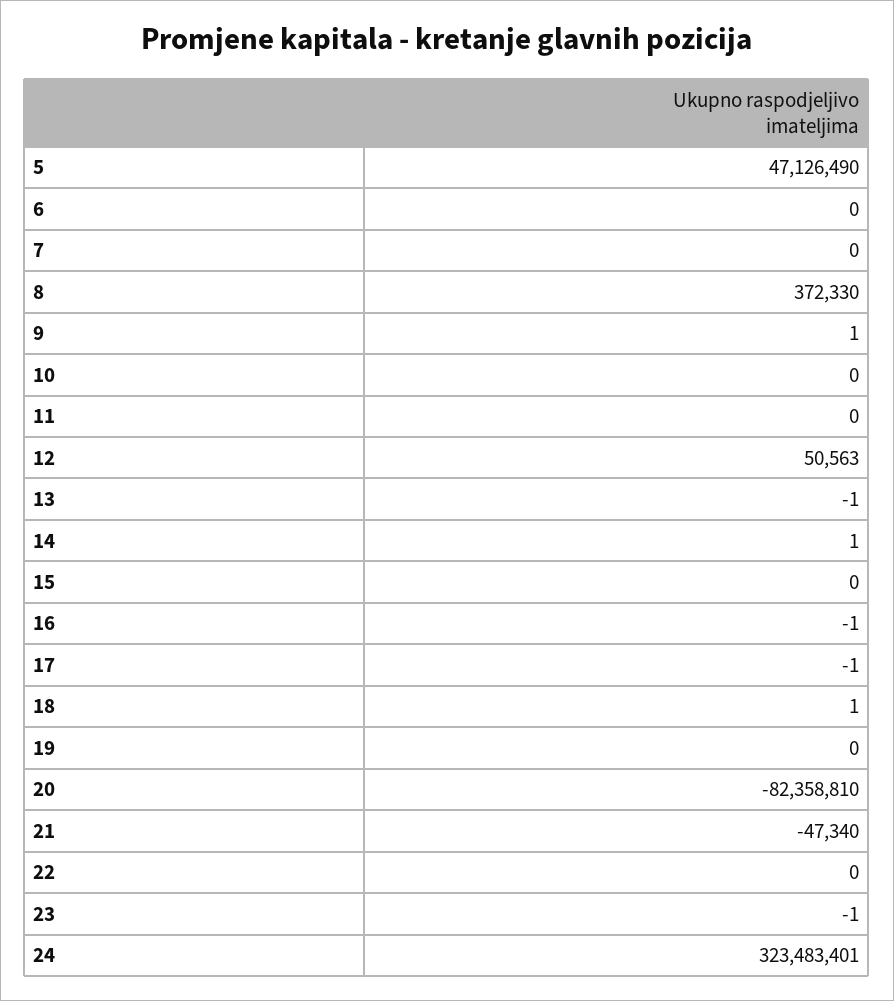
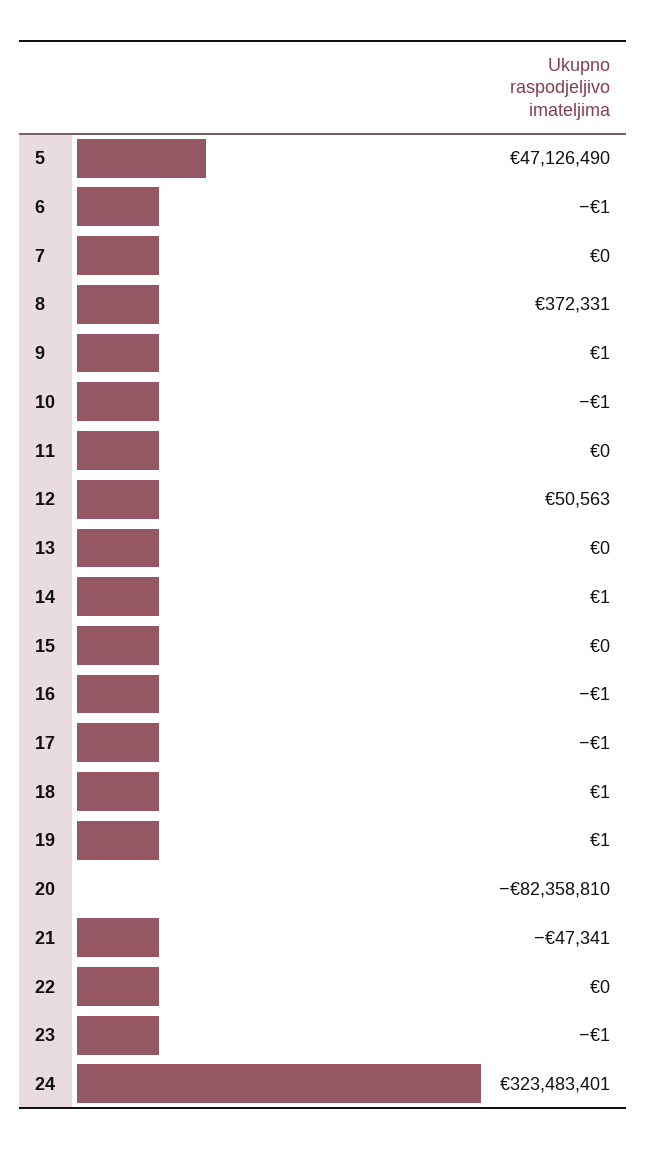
  {
    "5": 47126490,
-   "6": 0,
+   "6": -1,
    "7": 0,
-   "8": 372330,
+   "8": 372331,
    "9": 1,
-   "10": 0,
+   "10": -1,
    "11": 0,
    "12": 50563,
-   "13": -1,
+   "13": 0,
    "14": 1,
    "15": 0,
    "16": -1,
    "17": -1,
    "18": 1,
-   "19": 0,
+   "19": 1,
    "20": -82358810,
-   "21": -47340,
+   "21": -47341,
    "22": 0,
    "23": -1,
    "24": 323483401
  }

